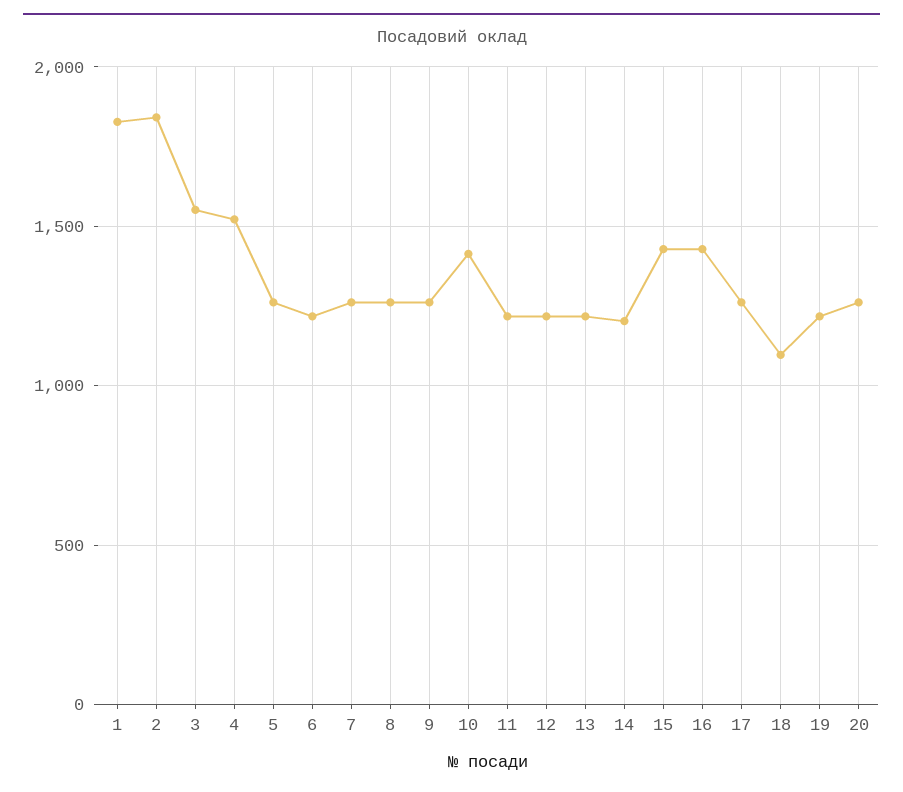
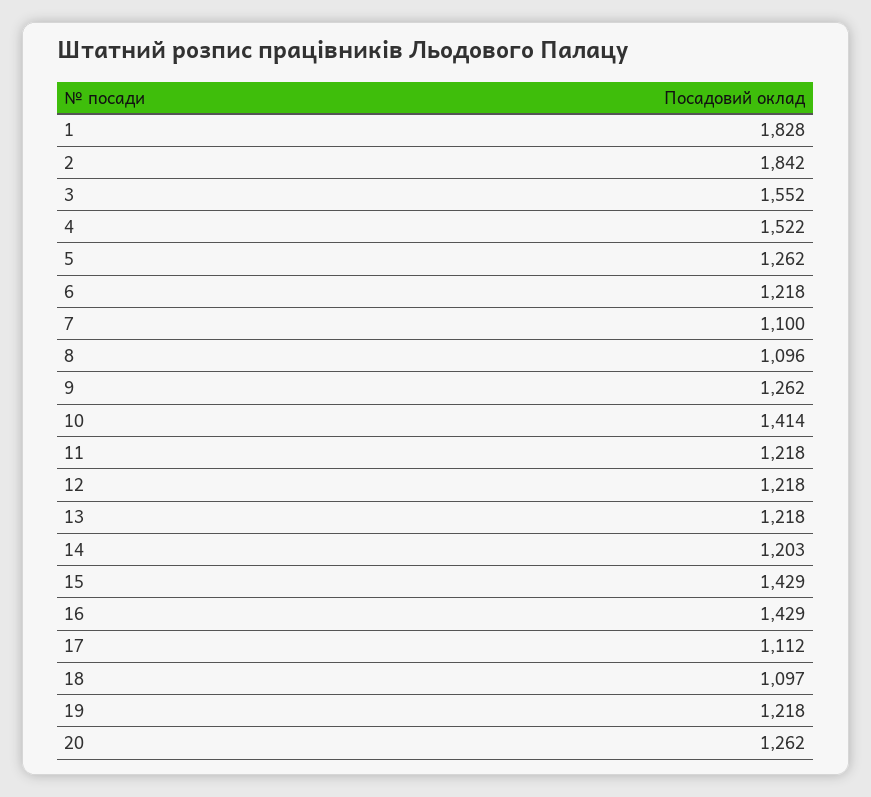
  {
    "1": 1828,
    "2": 1842,
    "3": 1552,
    "4": 1522,
    "5": 1262,
    "6": 1218,
-   "7": 1250,
+   "7": 1100,
-   "8": 1250,
+   "8": 1096,
    "9": 1262,
    "10": 1414,
    "11": 1218,
    "12": 1218,
    "13": 1218,
    "14": 1203,
    "15": 1429,
    "16": 1429,
-   "17": 1250,
+   "17": 1112,
    "18": 1097,
    "19": 1218,
    "20": 1262
  }

